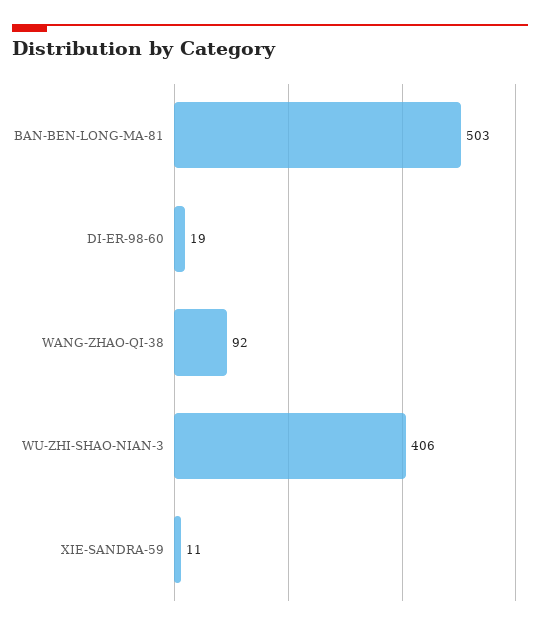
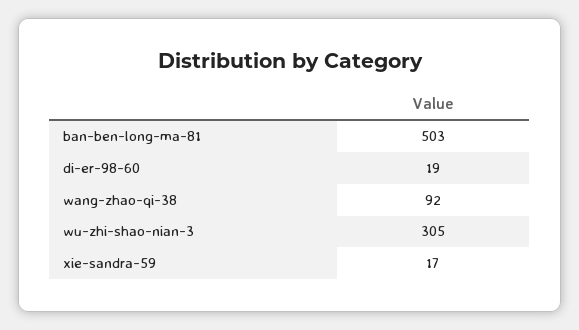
  {
    "BAN-BEN-LONG-MA-81": 503,
    "DI-ER-98-60": 19,
    "WANG-ZHAO-QI-38": 92,
-   "WU-ZHI-SHAO-NIAN-3": 406,
+   "WU-ZHI-SHAO-NIAN-3": 305,
-   "XIE-SANDRA-59": 11
+   "XIE-SANDRA-59": 17
  }

